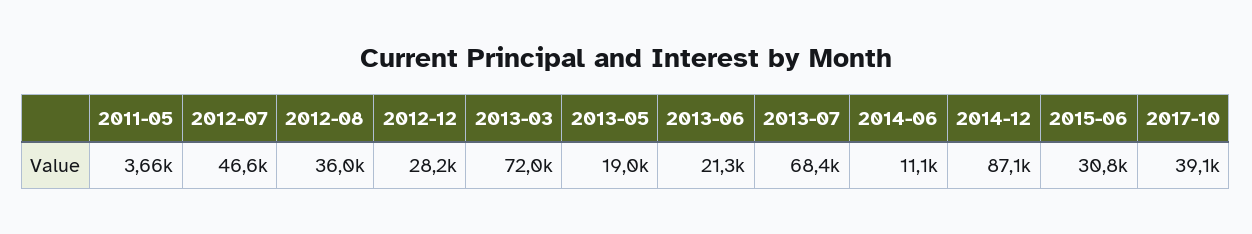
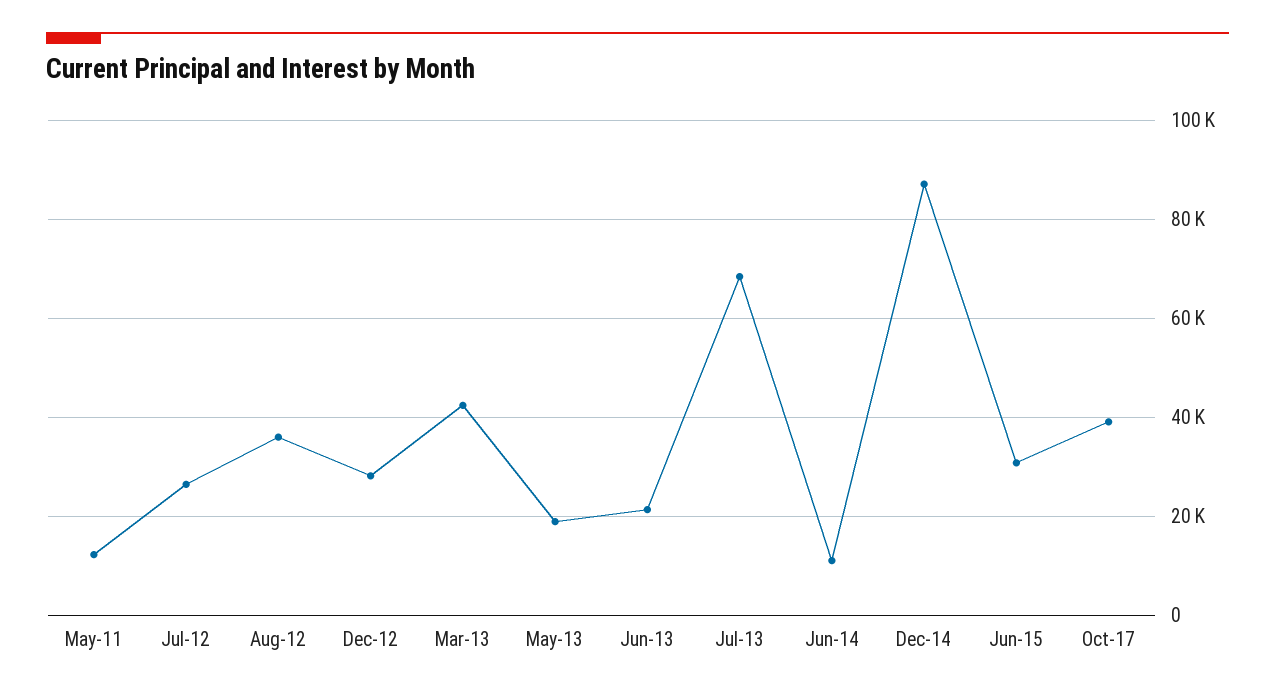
  {
-   "2011-05": 3660,
+   "2011-05": 12000,
-   "2012-07": 46600,
+   "2012-07": 26000,
    "2012-08": 36000,
    "2012-12": 28200,
-   "2013-03": 72000,
+   "2013-03": 42000,
    "2013-05": 19000,
    "2013-06": 21300,
    "2013-07": 68400,
    "2014-06": 11100,
    "2014-12": 87100,
    "2015-06": 30800,
    "2017-10": 39100
  }

